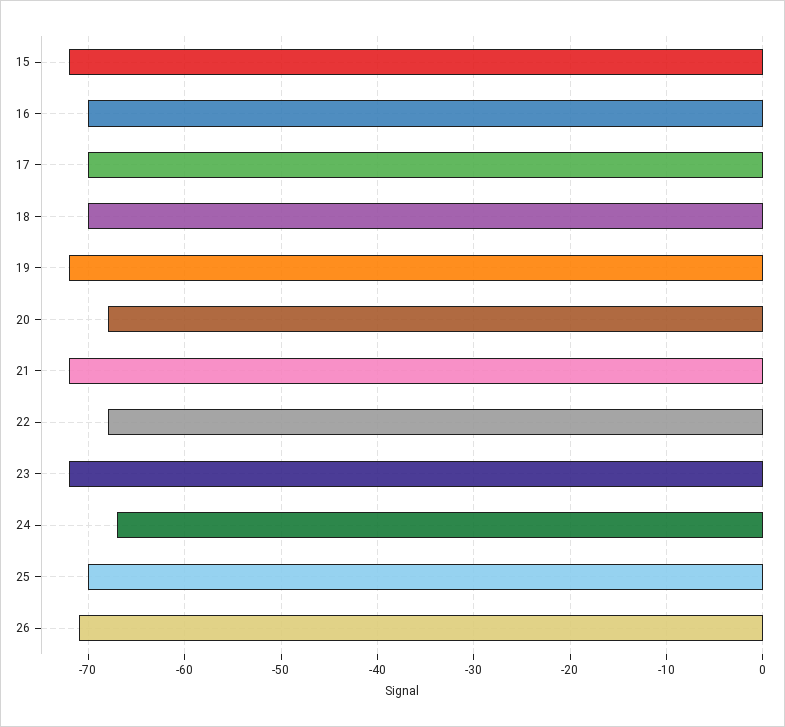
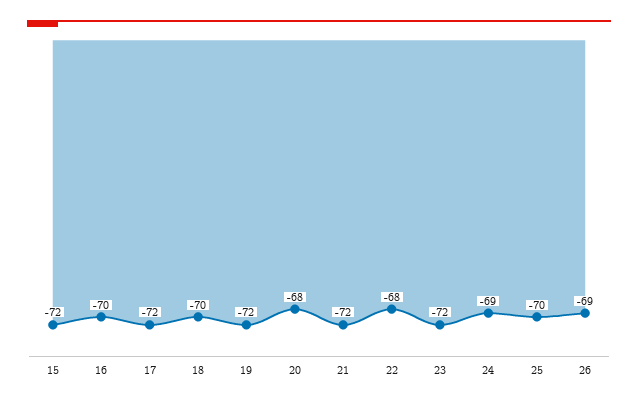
  {
    "15": -72,
    "16": -70,
-   "17": -70,
+   "17": -72,
    "18": -70,
    "19": -72,
    "20": -68,
    "21": -72,
    "22": -68,
    "23": -72,
-   "24": -67,
+   "24": -69,
    "25": -70,
-   "26": -71
+   "26": -69
  }

